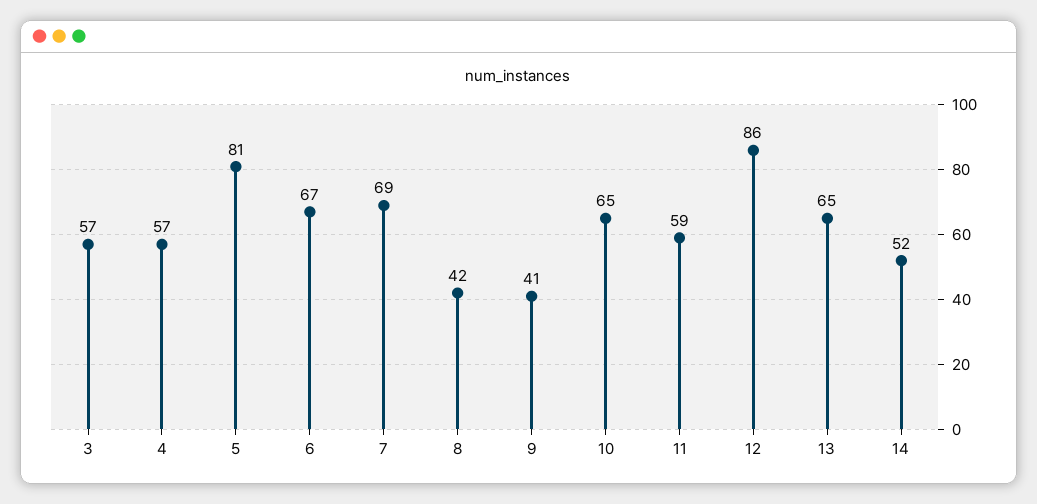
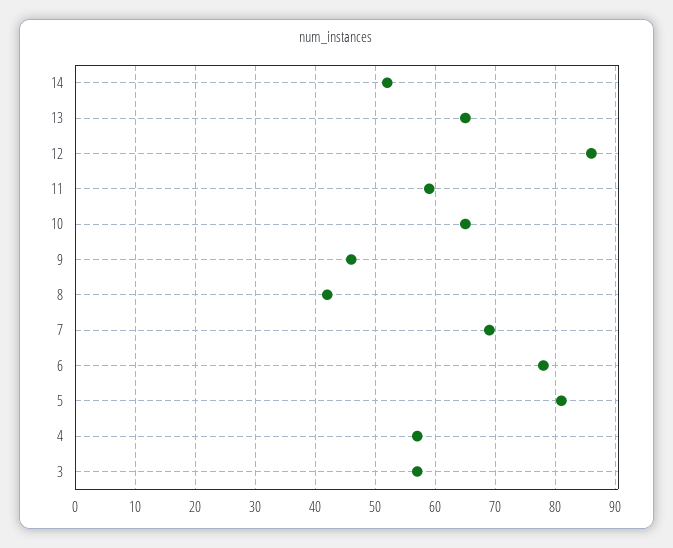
  {
    "3": 57,
    "4": 57,
    "5": 81,
-   "6": 67,
+   "6": 78,
    "7": 69,
    "8": 42,
-   "9": 41,
+   "9": 46,
    "10": 65,
    "11": 59,
    "12": 86,
    "13": 65,
    "14": 52
  }

